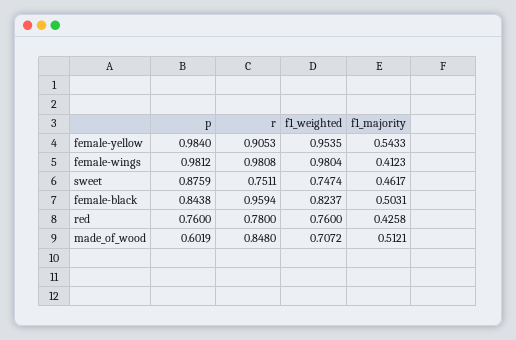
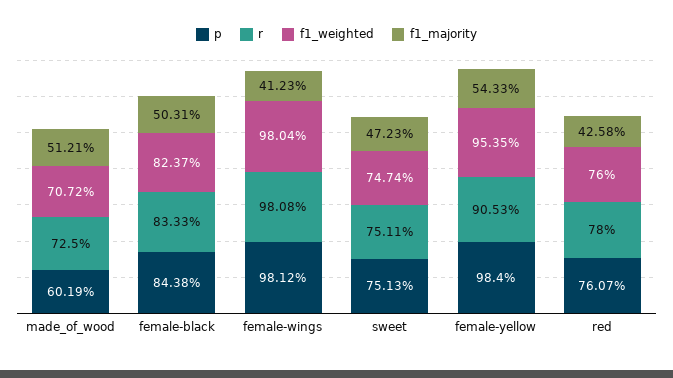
  {
    "p": {
      "female-yellow": 0.984,
      "female-wings": 0.9812,
-     "sweet": 0.8759,
+     "sweet": 0.7513,
      "female-black": 0.8438,
-     "red": 0.76,
+     "red": 0.7607,
      "made_of_wood": 0.6019
    },
    "r": {
      "female-yellow": 0.9053,
      "female-wings": 0.9808,
      "sweet": 0.7511,
-     "female-black": 0.9594,
+     "female-black": 0.8333,
      "red": 0.78,
-     "made_of_wood": 0.848
+     "made_of_wood": 0.725
    },
    "f1_weighted": {
      "female-yellow": 0.9535,
      "female-wings": 0.9804,
      "sweet": 0.7474,
      "female-black": 0.8237,
      "red": 0.76,
      "made_of_wood": 0.7072
    },
    "f1_majority": {
      "female-yellow": 0.5433,
      "female-wings": 0.4123,
-     "sweet": 0.4617,
+     "sweet": 0.4723,
      "female-black": 0.5031,
      "red": 0.4258,
      "made_of_wood": 0.5121
    }
  }

